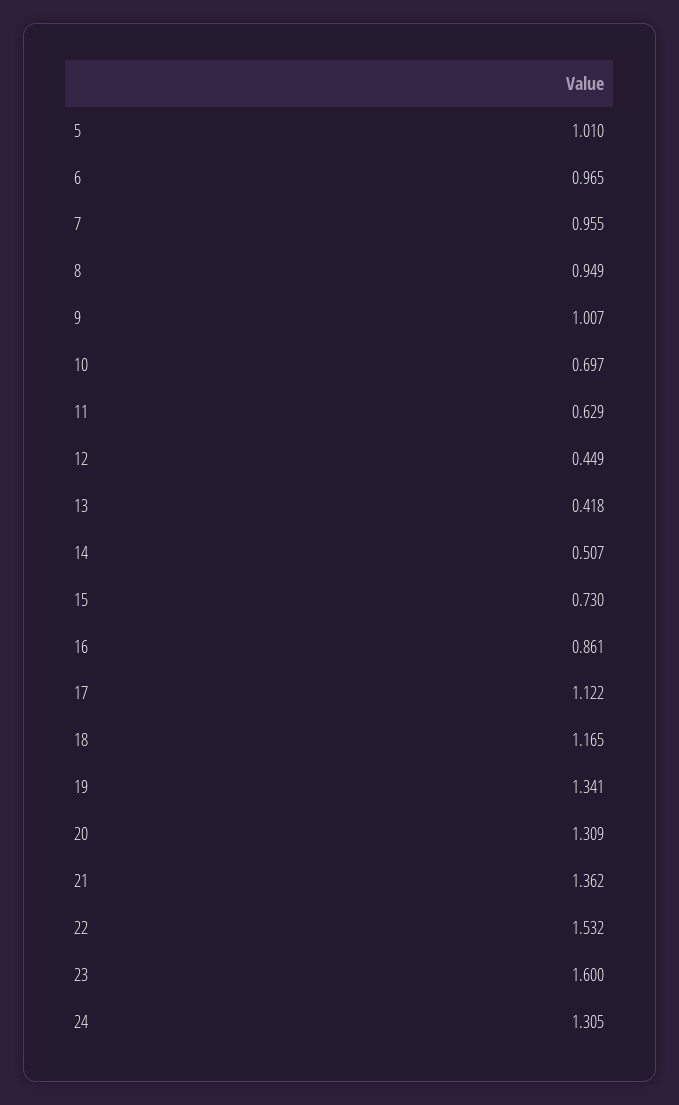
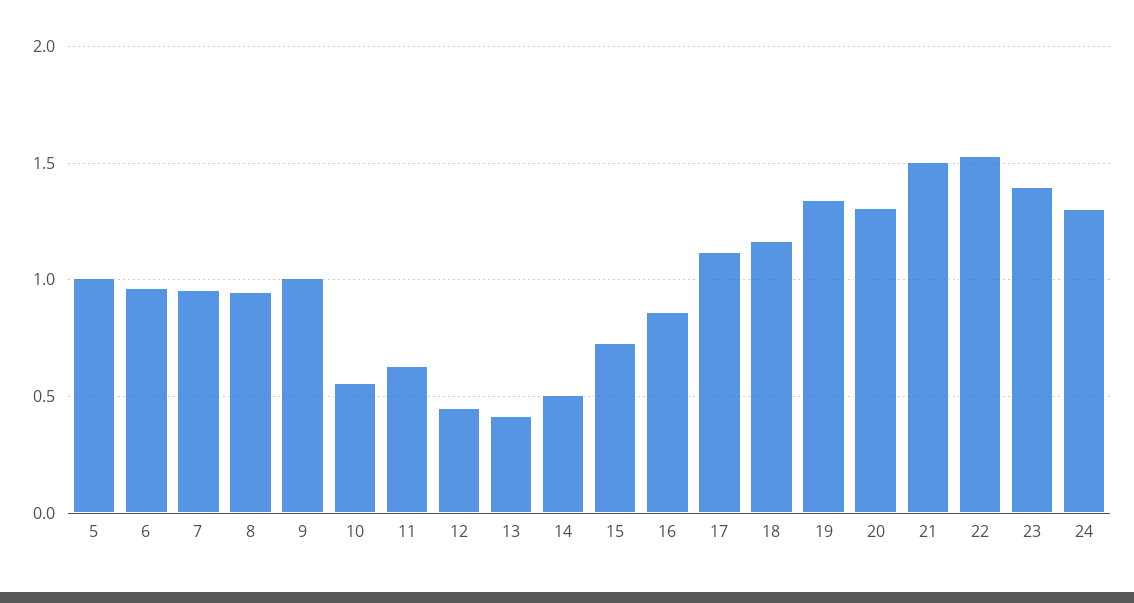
  {
    "5": 1.01,
    "6": 0.965,
    "7": 0.955,
    "8": 0.949,
    "9": 1.007,
-   "10": 0.697,
+   "10": 0.55,
    "11": 0.629,
    "12": 0.449,
    "13": 0.418,
    "14": 0.507,
    "15": 0.73,
    "16": 0.861,
    "17": 1.122,
    "18": 1.165,
    "19": 1.341,
    "20": 1.309,
-   "21": 1.362,
+   "21": 1.5,
    "22": 1.532,
-   "23": 1.6,
+   "23": 1.4,
    "24": 1.305
  }

